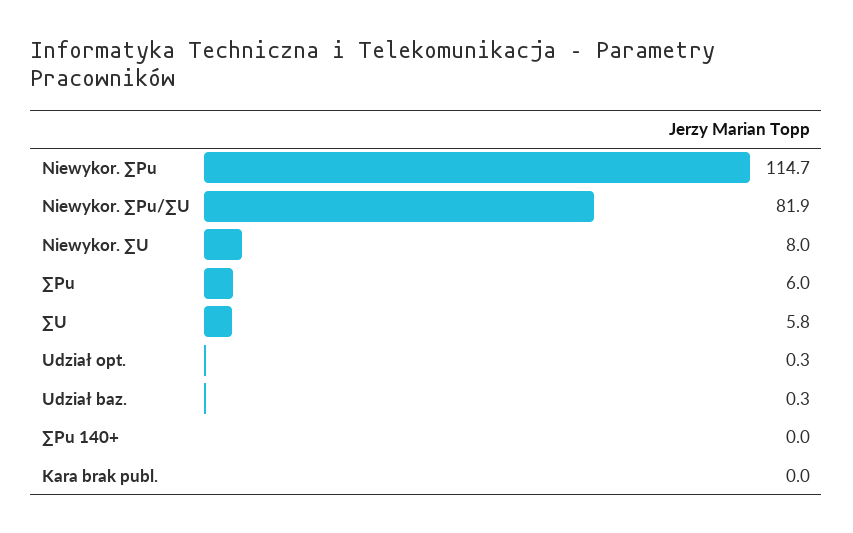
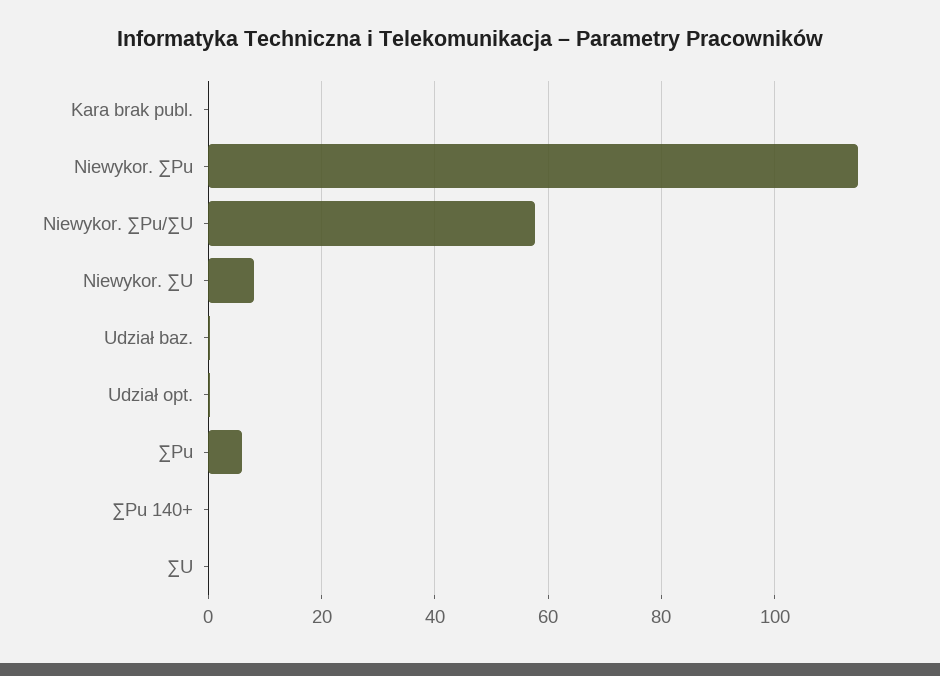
  {
    "Niewykor. ∑Pu": 114.7,
-   "Niewykor. ∑Pu/∑U": 81.9,
+   "Niewykor. ∑Pu/∑U": 58,
    "Niewykor. ∑U": 8,
    "∑Pu": 6,
-   "∑U": 5.8,
+   "∑U": 0,
    "Udział opt.": 0.3,
    "Udział baz.": 0.3,
    "∑Pu 140+": 0,
    "Kara brak publ.": 0
  }

